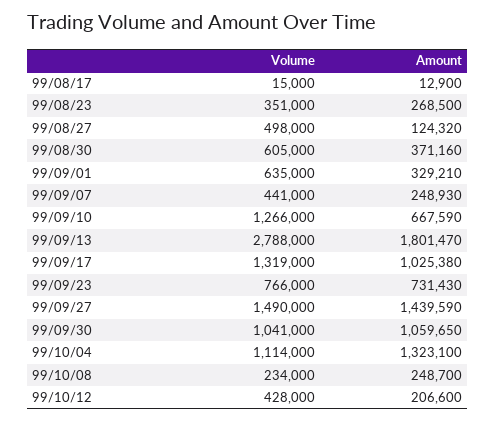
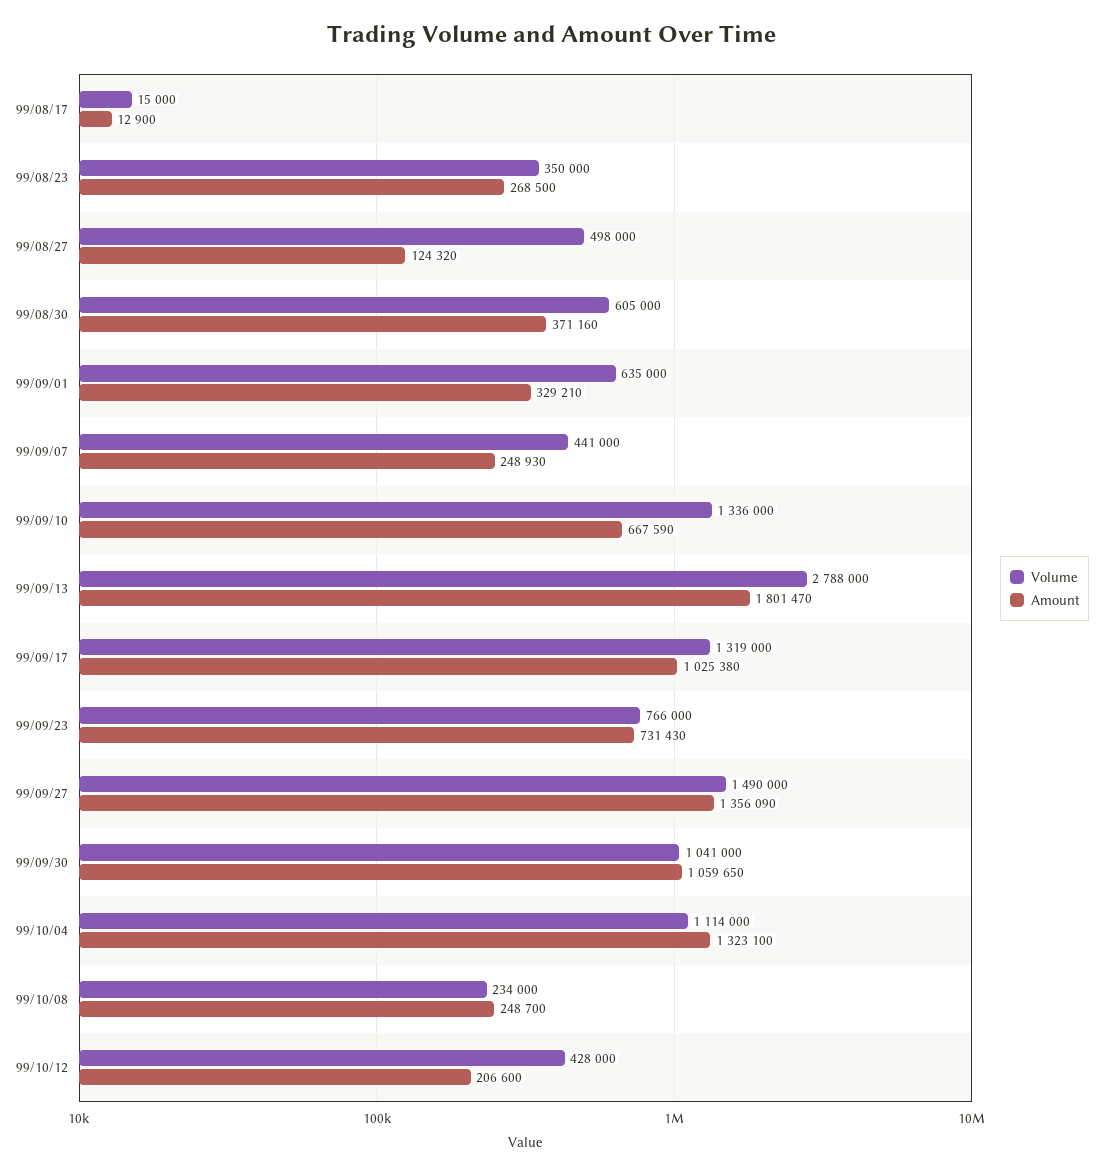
  {
    "Volume": {
      "99/08/17": 15000,
-     "99/08/23": 351000,
+     "99/08/23": 350000,
      "99/08/27": 498000,
      "99/08/30": 605000,
      "99/09/01": 635000,
      "99/09/07": 441000,
-     "99/09/10": 1266000,
+     "99/09/10": 1336000,
      "99/09/13": 2788000,
      "99/09/17": 1319000,
      "99/09/23": 766000,
      "99/09/27": 1490000,
      "99/09/30": 1041000,
      "99/10/04": 1114000,
      "99/10/08": 234000,
      "99/10/12": 428000
    },
    "Amount": {
      "99/08/17": 12900,
      "99/08/23": 268500,
      "99/08/27": 124320,
      "99/08/30": 371160,
      "99/09/01": 329210,
      "99/09/07": 248930,
      "99/09/10": 667590,
      "99/09/13": 1801470,
      "99/09/17": 1025380,
      "99/09/23": 731430,
-     "99/09/27": 1439590,
+     "99/09/27": 1356090,
      "99/09/30": 1059650,
      "99/10/04": 1323100,
      "99/10/08": 248700,
      "99/10/12": 206600
    }
  }

